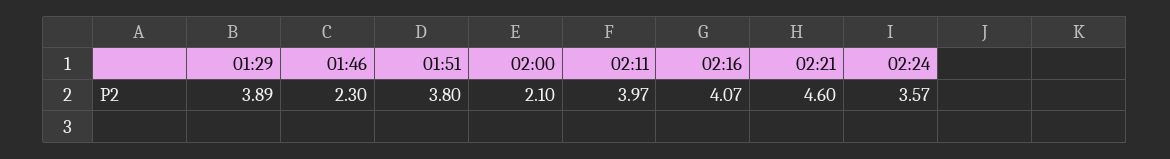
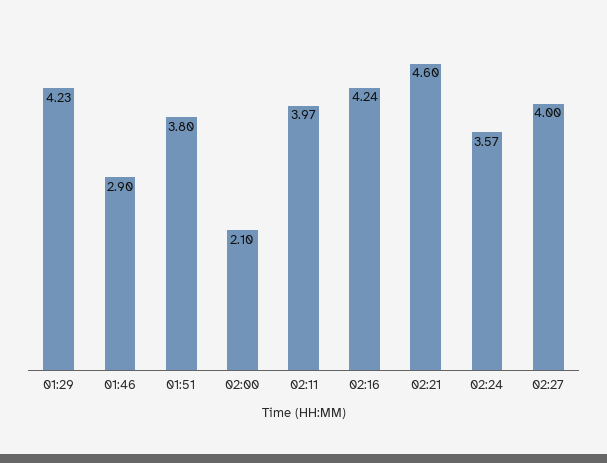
  {
-   "01:29": 3.89,
+   "01:29": 4.23,
-   "01:46": 2.3,
+   "01:46": 2.9,
    "01:51": 3.8,
    "02:00": 2.1,
    "02:11": 3.97,
-   "02:16": 4.07,
+   "02:16": 4.24,
    "02:21": 4.6,
-   "02:24": 3.57
+   "02:24": 3.57,
+   "02:27": 4
  }

